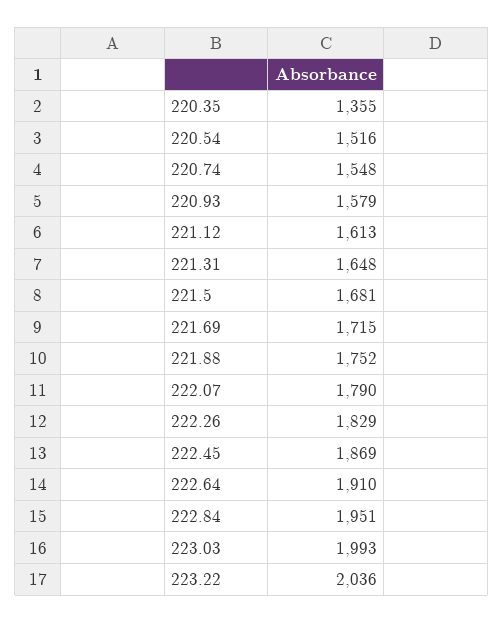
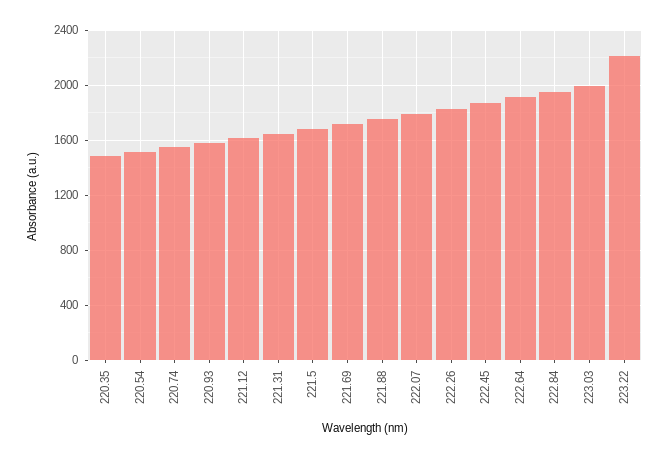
  {
-   "220.35": 1355,
+   "220.35": 1500,
    "220.54": 1516,
    "220.74": 1548,
    "220.93": 1579,
    "221.12": 1613,
    "221.31": 1648,
    "221.5": 1681,
    "221.69": 1715,
    "221.88": 1752,
    "222.07": 1790,
    "222.26": 1829,
    "222.45": 1869,
    "222.64": 1910,
    "222.84": 1951,
    "223.03": 1993,
-   "223.22": 2036
+   "223.22": 2200
  }

